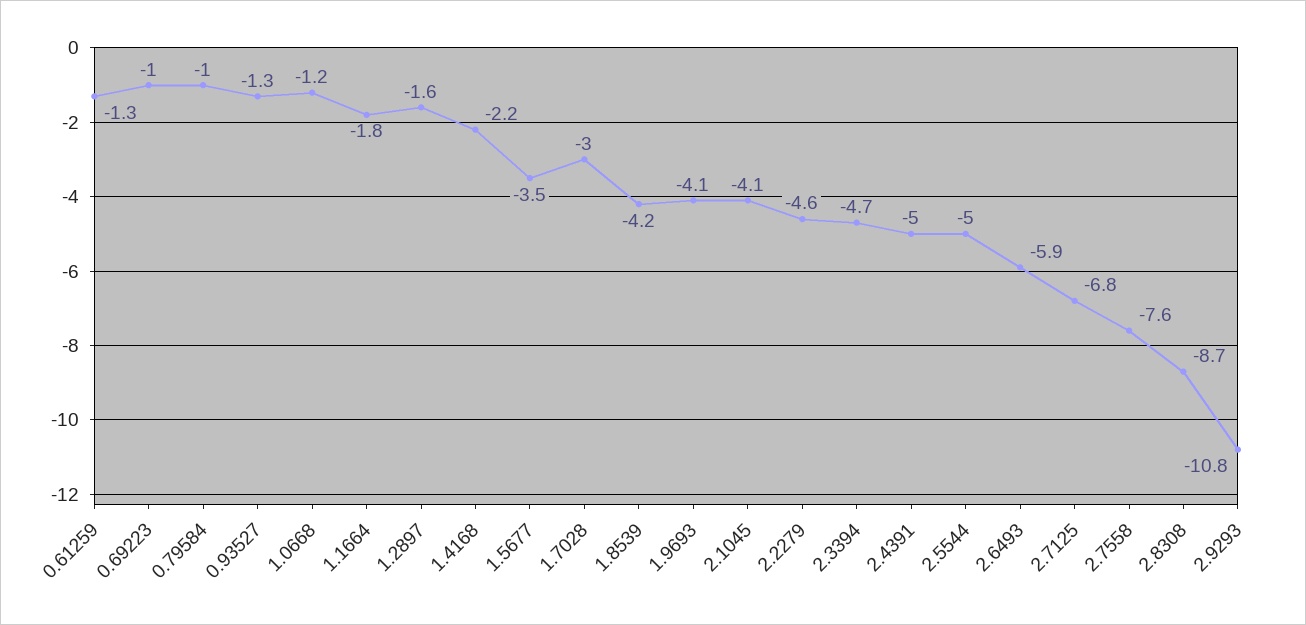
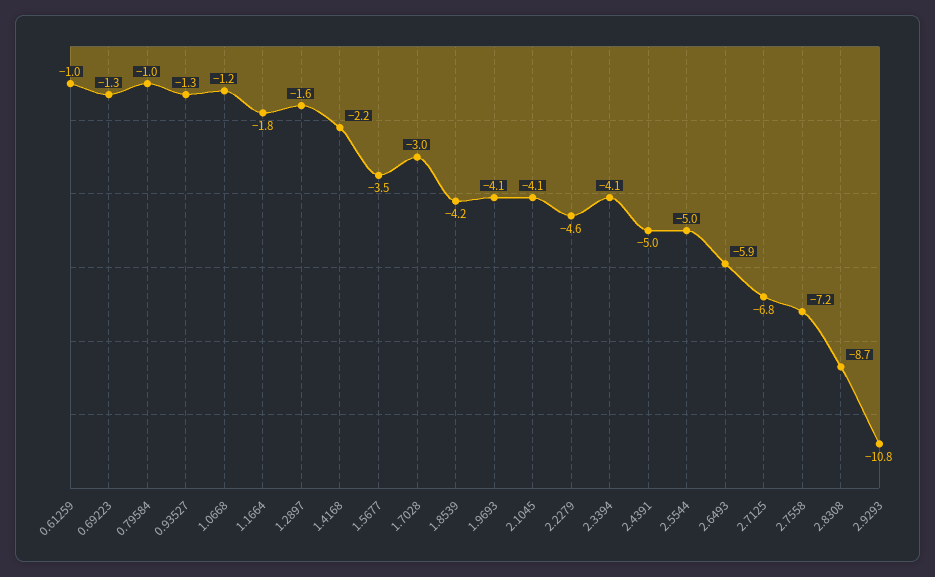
  {
-   "0.61259": -1.3,
+   "0.61259": -1,
-   "0.69223": -1,
+   "0.69223": -1.3,
    "0.79584": -1,
    "0.93527": -1.3,
    "1.0668": -1.2,
    "1.1664": -1.8,
    "1.2897": -1.6,
    "1.4168": -2.2,
    "1.5677": -3.5,
    "1.7028": -3,
    "1.8539": -4.2,
    "1.9693": -4.1,
    "2.1045": -4.1,
    "2.2279": -4.6,
-   "2.3394": -4.7,
+   "2.3394": -4.1,
    "2.4391": -5,
    "2.5544": -5,
    "2.6493": -5.9,
    "2.7125": -6.8,
-   "2.7558": -7.6,
+   "2.7558": -7.2,
    "2.8308": -8.7,
    "2.9293": -10.8
  }

